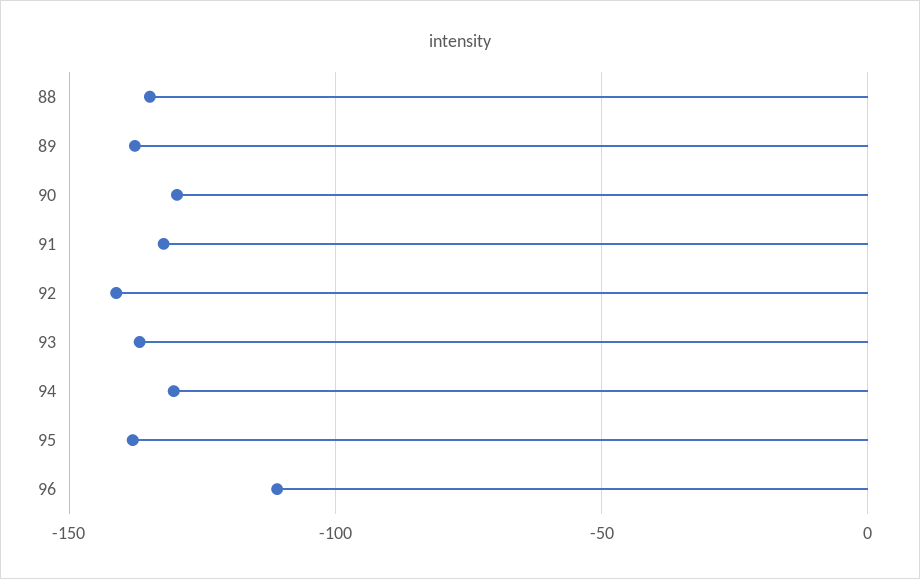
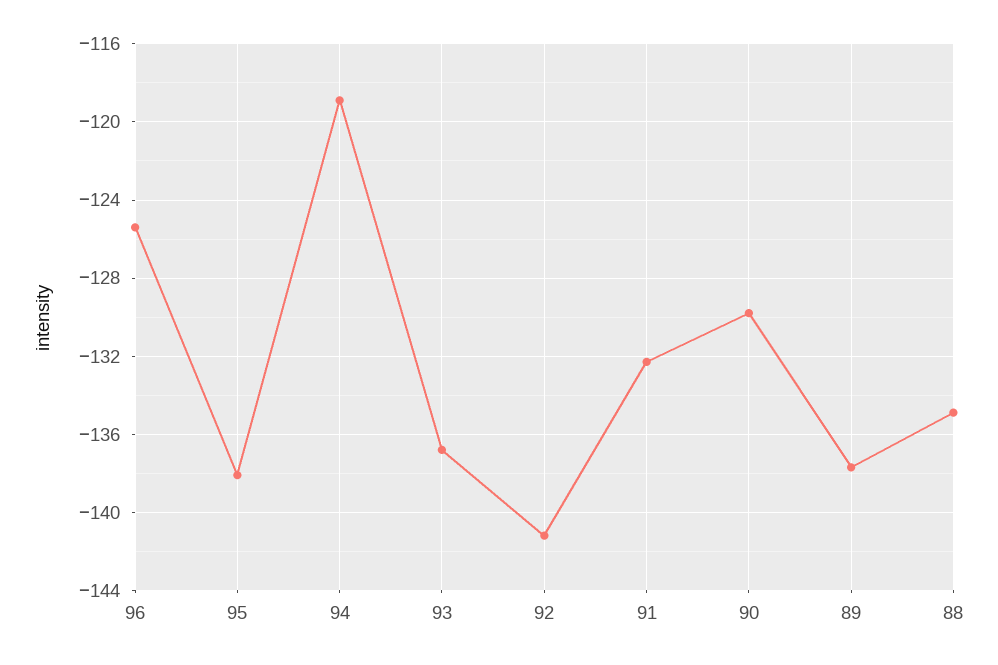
  {
    "88": -135,
    "89": -137.5,
    "90": -130,
    "91": -132.5,
    "92": -141,
    "93": -137,
-   "94": -130,
+   "94": -119,
    "95": -138,
-   "96": -110
+   "96": -125.5
  }

